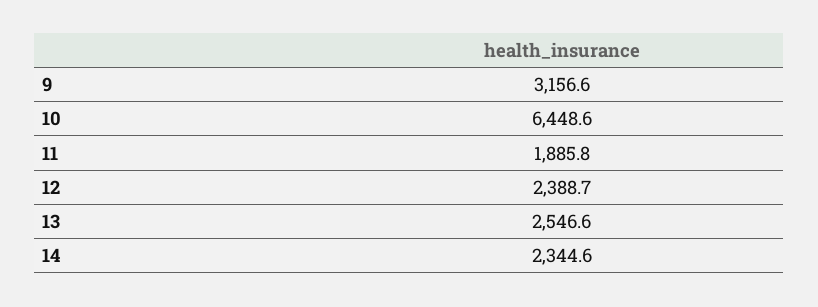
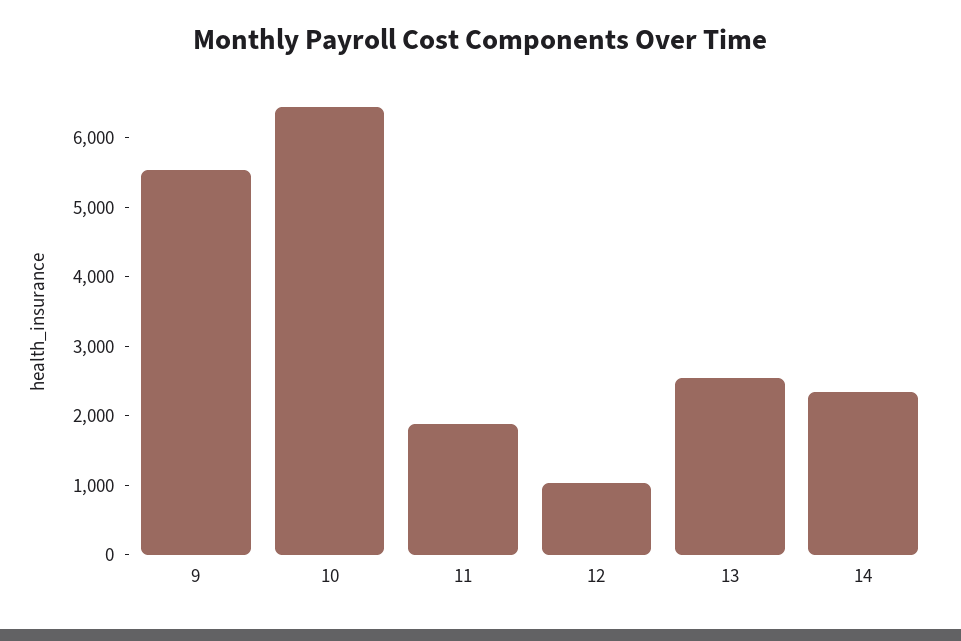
  {
-   "9": 3156.6,
+   "9": 5600,
    "10": 6448.6,
    "11": 1885.8,
-   "12": 2388.7,
+   "12": 1000,
    "13": 2546.6,
    "14": 2344.6
  }

